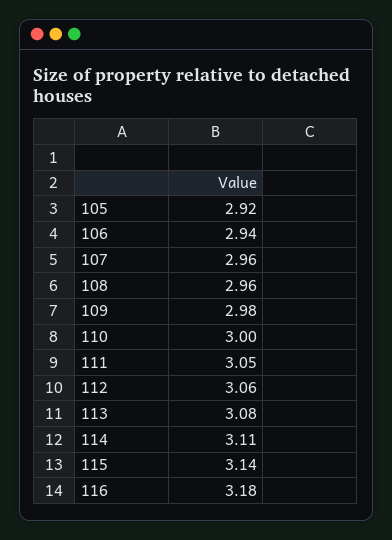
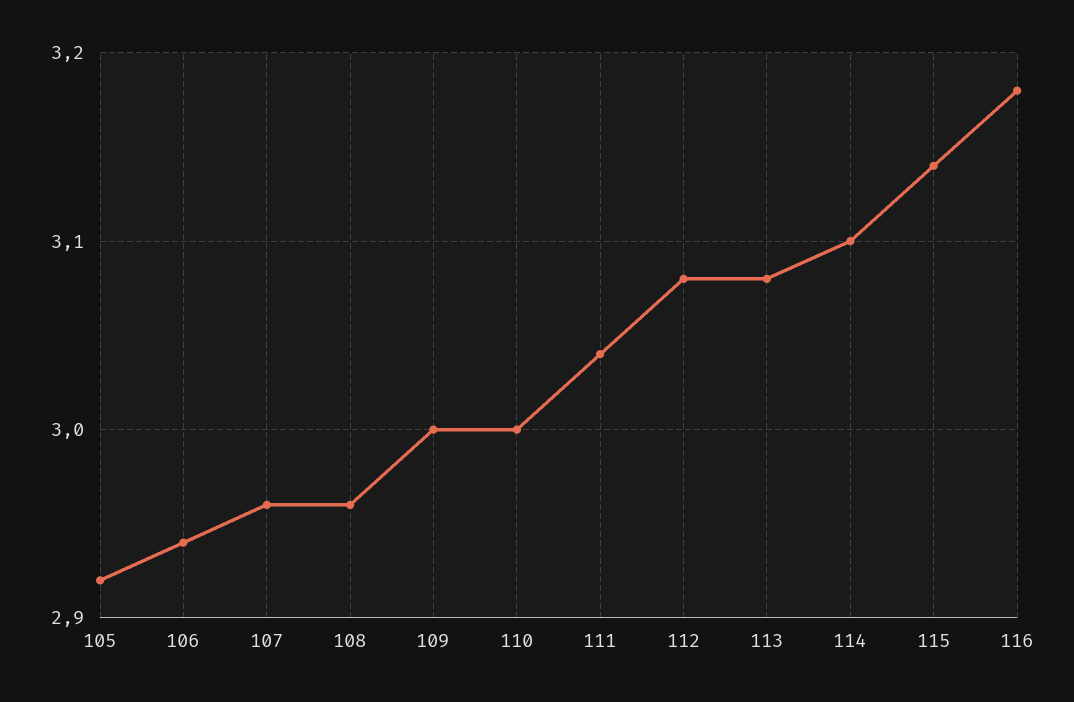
  {
    "105": 2.92,
    "106": 2.94,
    "107": 2.96,
    "108": 2.96,
-   "109": 2.98,
+   "109": 3,
    "110": 3,
-   "111": 3.05,
+   "111": 3.04,
-   "112": 3.06,
+   "112": 3.08,
    "113": 3.08,
-   "114": 3.11,
+   "114": 3.1,
    "115": 3.14,
    "116": 3.18
  }

